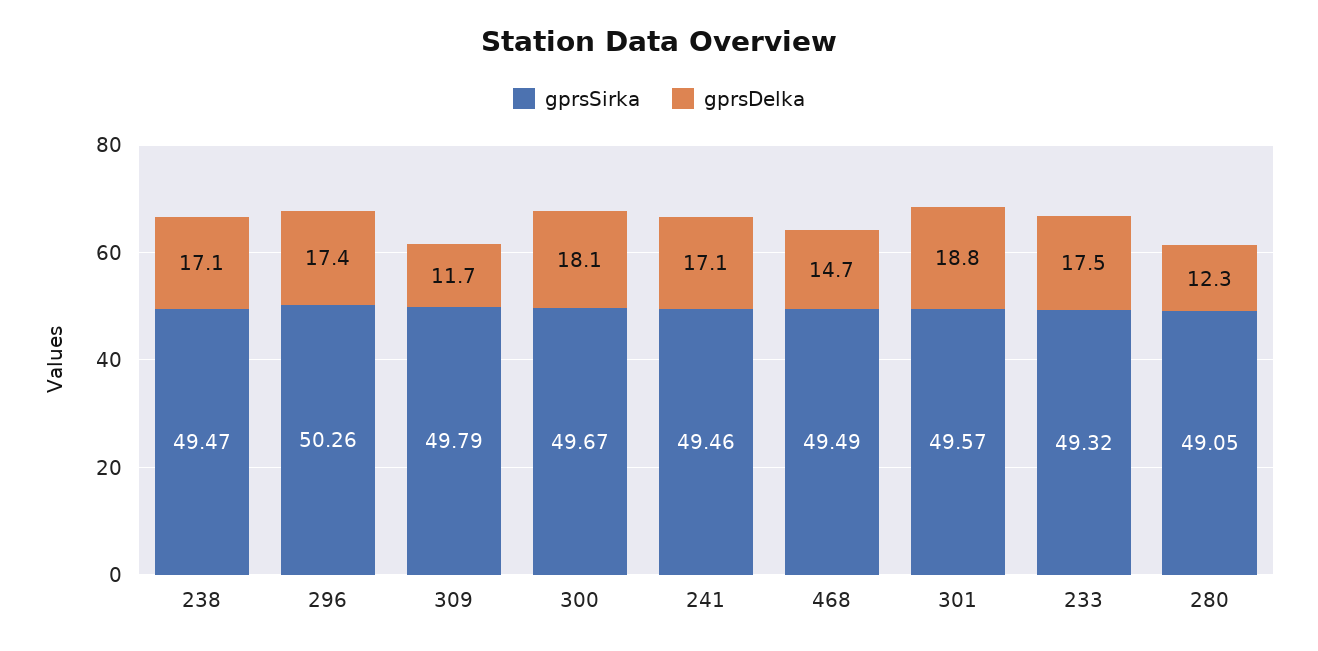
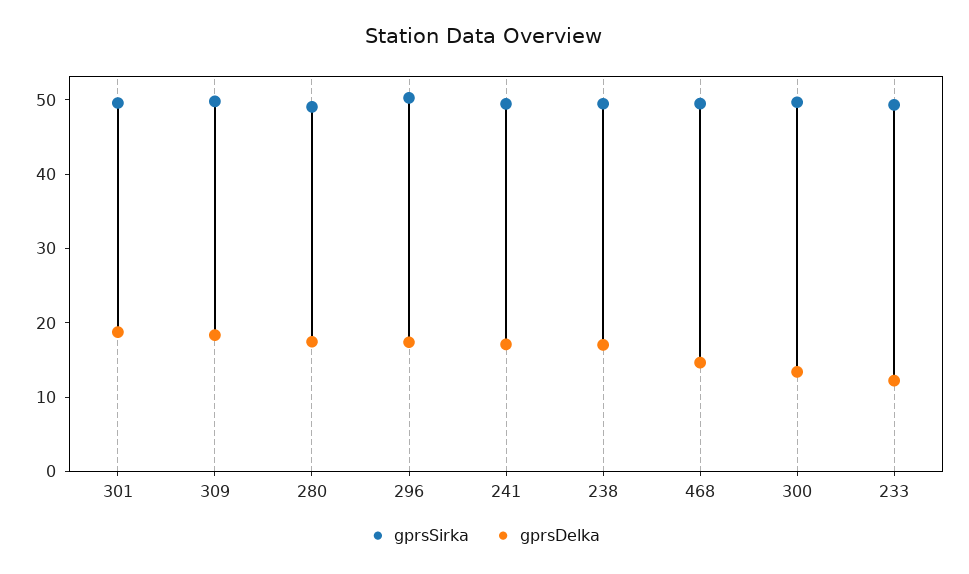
  {
    "gprsSirka": {
      "238": 49.47,
      "296": 50.26,
      "309": 49.79,
      "300": 49.67,
      "241": 49.46,
      "468": 49.49,
      "301": 49.57,
      "233": 49.32,
      "280": 49.05
    },
    "gprsDelka": {
      "238": 17.1,
      "296": 17.4,
-     "309": 11.7,
+     "309": 18,
-     "300": 18.1,
+     "300": 14,
      "241": 17.1,
      "468": 14.7,
      "301": 18.8,
-     "233": 17.5,
+     "233": 12,
-     "280": 12.3
+     "280": 18
    }
  }

